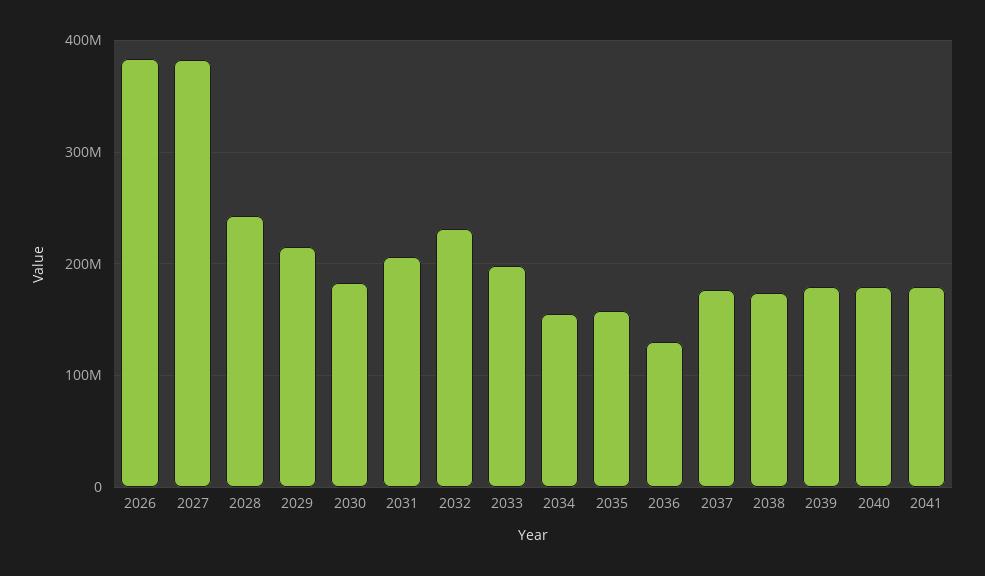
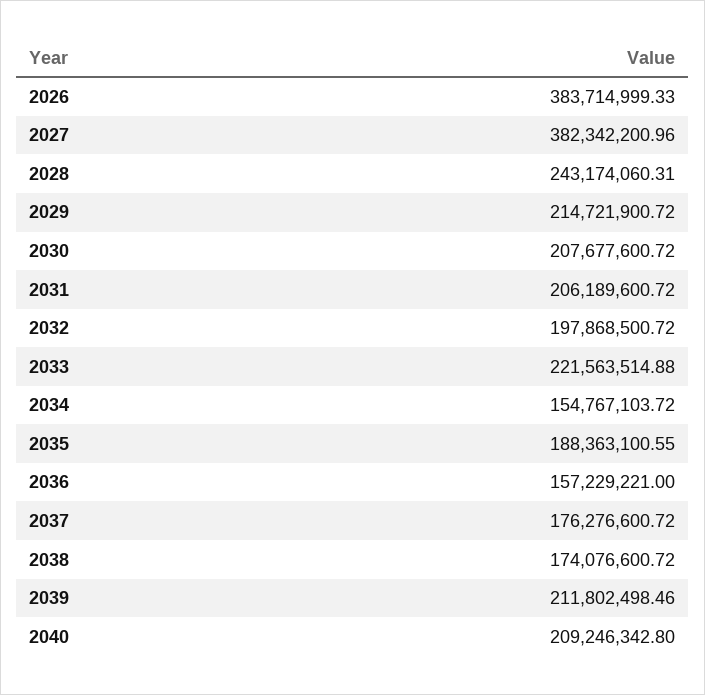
  {
    "2026": 383714999.33,
    "2027": 382342200.96,
    "2028": 243174060.31,
    "2029": 214721900.72,
-   "2030": 180000000,
+   "2030": 207677600.72,
    "2031": 206189600.72,
-   "2032": 230000000,
+   "2032": 197868500.72,
-   "2033": 200000000,
+   "2033": 221563514.88,
    "2034": 154767103.72,
-   "2035": 160000000,
+   "2035": 188363100.55,
-   "2036": 130000000,
+   "2036": 157229221,
    "2037": 176276600.72,
    "2038": 174076600.72,
-   "2039": 180000000,
+   "2039": 211802498.46,
-   "2040": 180000000,
+   "2040": 209246342.8
-   "2041": 180000000
  }

